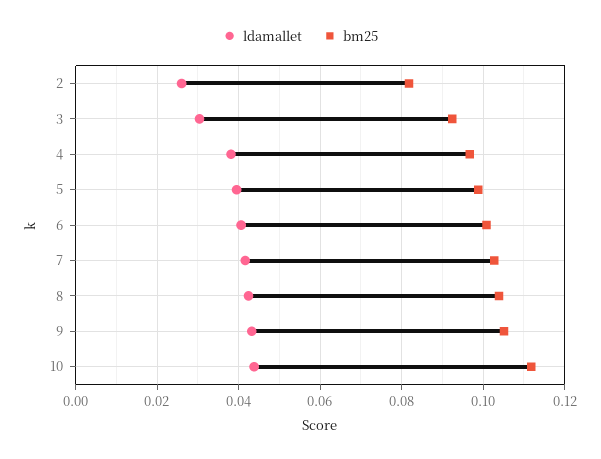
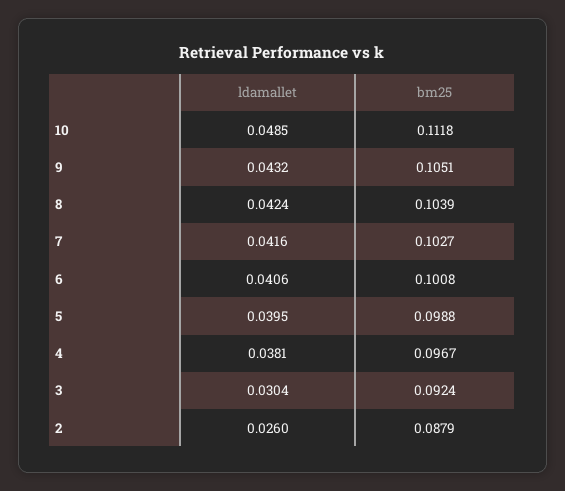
  {
    "ldamallet": {
      "2": 0.026,
      "3": 0.0304,
      "4": 0.0381,
      "5": 0.0395,
      "6": 0.0406,
      "7": 0.0416,
      "8": 0.0424,
      "9": 0.0432,
-     "10": 0.044
+     "10": 0.0485
    },
    "bm25": {
-     "2": 0.082,
+     "2": 0.0879,
      "3": 0.0924,
      "4": 0.0967,
      "5": 0.0988,
      "6": 0.1008,
      "7": 0.1027,
      "8": 0.1039,
      "9": 0.1051,
      "10": 0.1118
    }
  }

